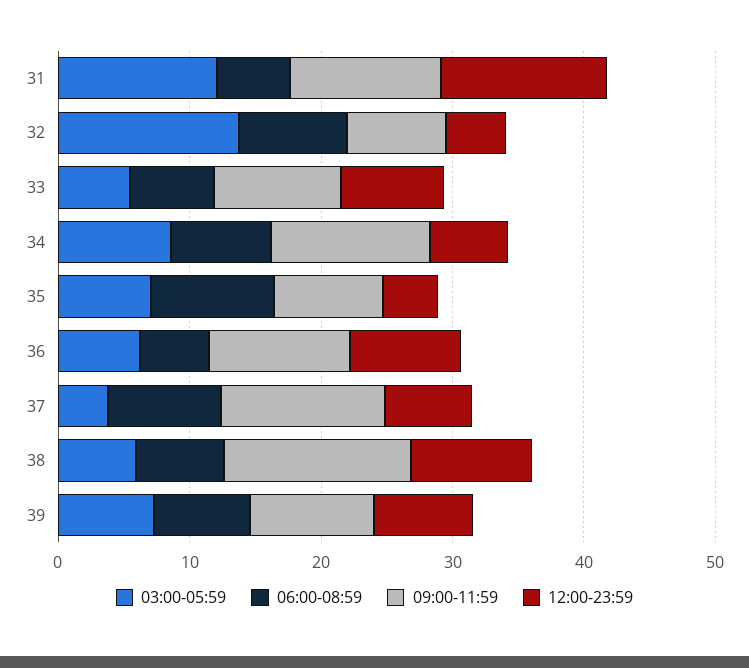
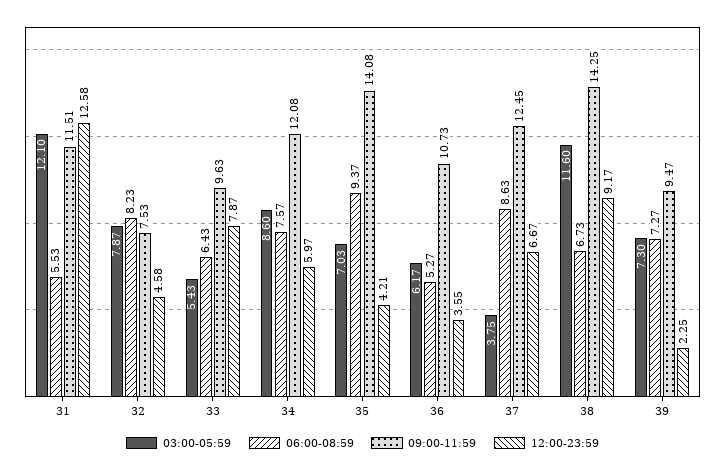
  {
    "03:00-05:59": {
      "31": 12.1,
-     "32": 14,
+     "32": 7.87,
      "33": 5.43,
      "34": 8.6,
      "35": 7.03,
      "36": 6.17,
      "37": 3.75,
-     "38": 6,
+     "38": 11.6,
      "39": 7.3
    },
    "06:00-08:59": {
      "31": 5.53,
      "32": 8.23,
      "33": 6.43,
      "34": 7.57,
      "35": 9.37,
      "36": 5.27,
      "37": 8.63,
      "38": 6.73,
      "39": 7.27
    },
    "09:00-11:59": {
      "31": 11.51,
      "32": 7.53,
      "33": 9.63,
      "34": 12.08,
-     "35": 8,
+     "35": 14.08,
      "36": 10.73,
      "37": 12.45,
      "38": 14.25,
      "39": 9.47
    },
    "12:00-23:59": {
      "31": 12.58,
      "32": 4.58,
      "33": 7.87,
      "34": 5.97,
      "35": 4.21,
-     "36": 8,
+     "36": 3.55,
      "37": 6.67,
      "38": 9.17,
-     "39": 8
+     "39": 2.25
    }
  }

